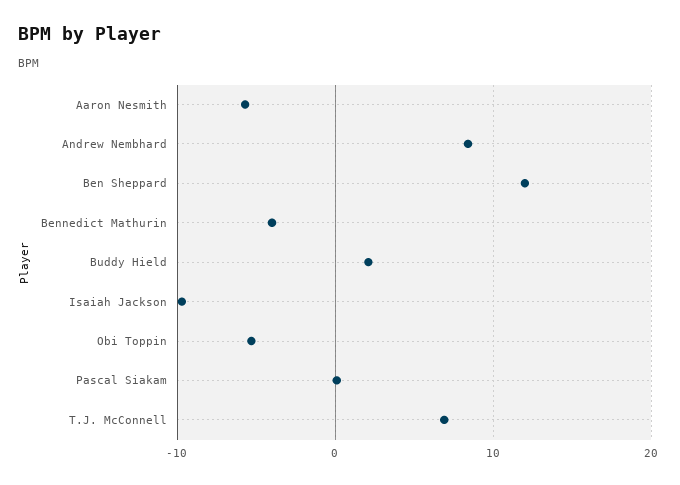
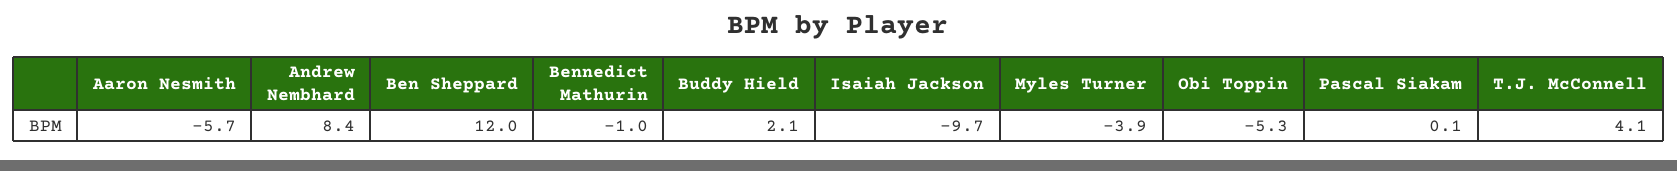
  {
    "Aaron Nesmith": -5.7,
    "Andrew Nembhard": 8.4,
    "Ben Sheppard": 12,
-   "Bennedict Mathurin": -4,
+   "Bennedict Mathurin": -1,
    "Buddy Hield": 2.1,
    "Isaiah Jackson": -9.7,
    "Obi Toppin": -5.3,
    "Pascal Siakam": 0.1,
-   "T.J. McConnell": 7
+   "T.J. McConnell": 4.1,
+   "Myles Turner": -3.9
  }

